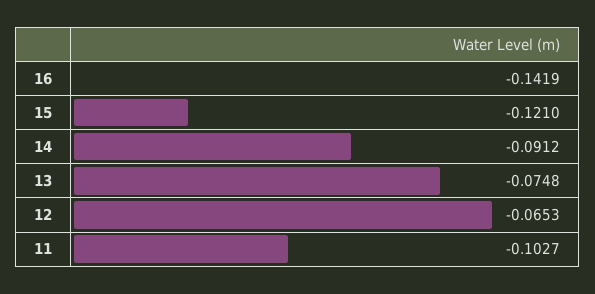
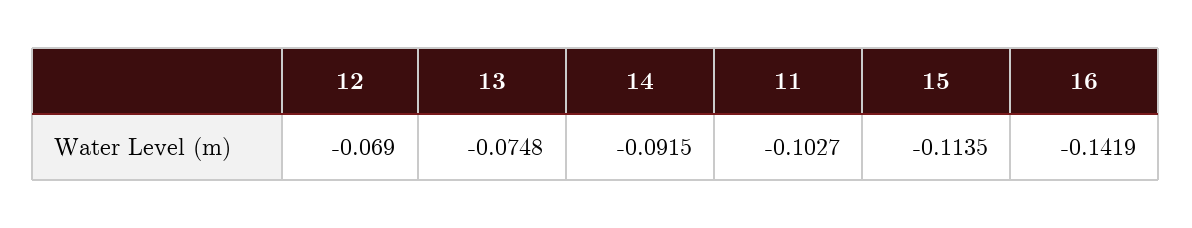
  {
    "16": -0.1419,
-   "15": -0.121,
+   "15": -0.1135,
-   "14": -0.0912,
+   "14": -0.0915,
    "13": -0.0748,
-   "12": -0.0653,
+   "12": -0.069,
    "11": -0.1027
  }

